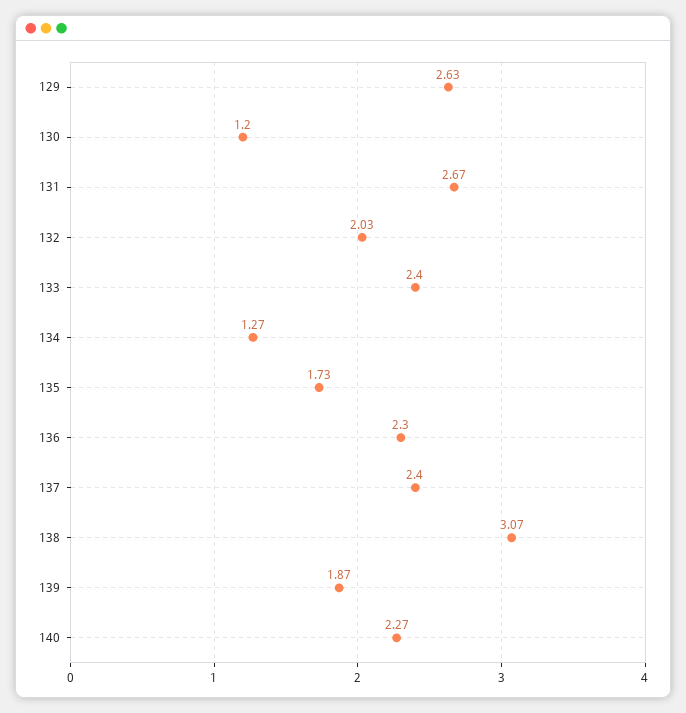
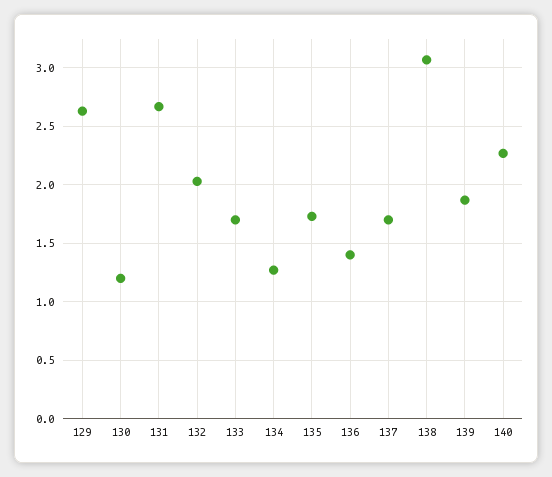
  {
    "129": 2.63,
    "130": 1.2,
    "131": 2.67,
    "132": 2.03,
-   "133": 2.4,
+   "133": 1.7,
    "134": 1.27,
    "135": 1.73,
-   "136": 2.3,
+   "136": 1.4,
-   "137": 2.4,
+   "137": 1.7,
    "138": 3.07,
    "139": 1.87,
    "140": 2.27
  }

